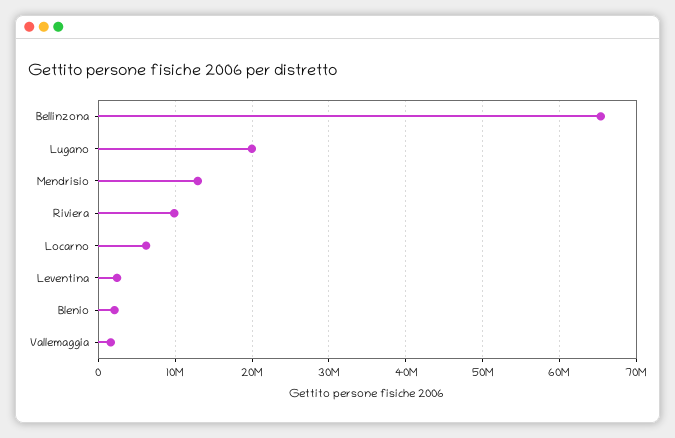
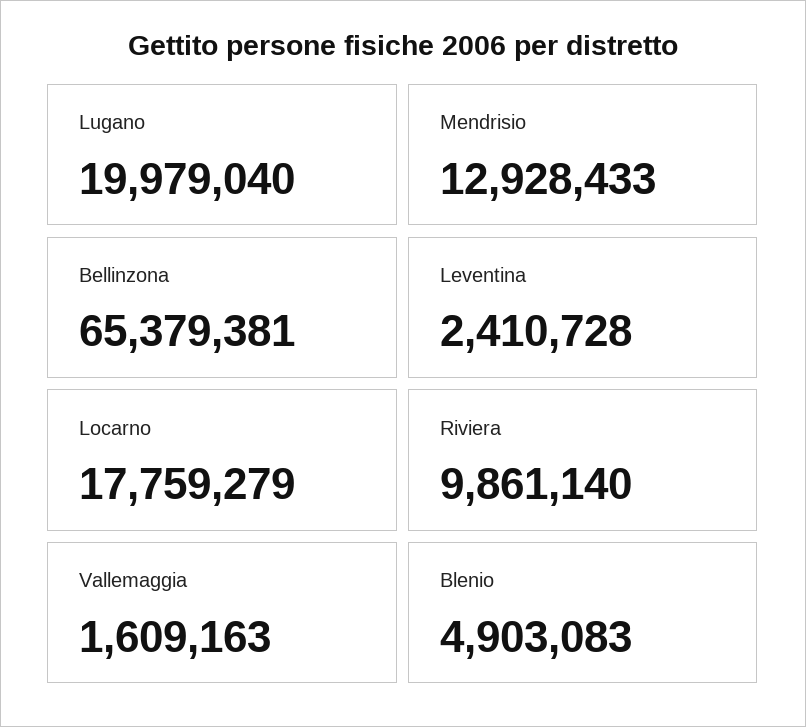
  {
    "Bellinzona": 65379381,
    "Lugano": 19979040,
    "Mendrisio": 12928433,
    "Riviera": 9861140,
-   "Locarno": 6000000,
+   "Locarno": 17759279,
    "Leventina": 2410728,
-   "Blenio": 2000000,
+   "Blenio": 4903083,
    "Vallemaggia": 1609163
  }

